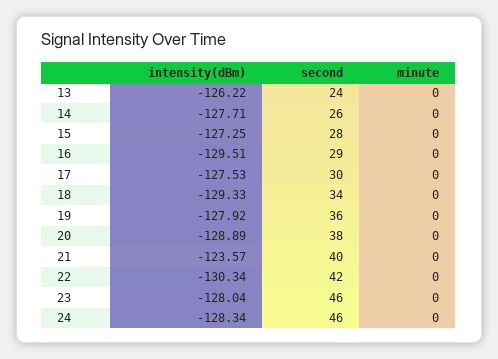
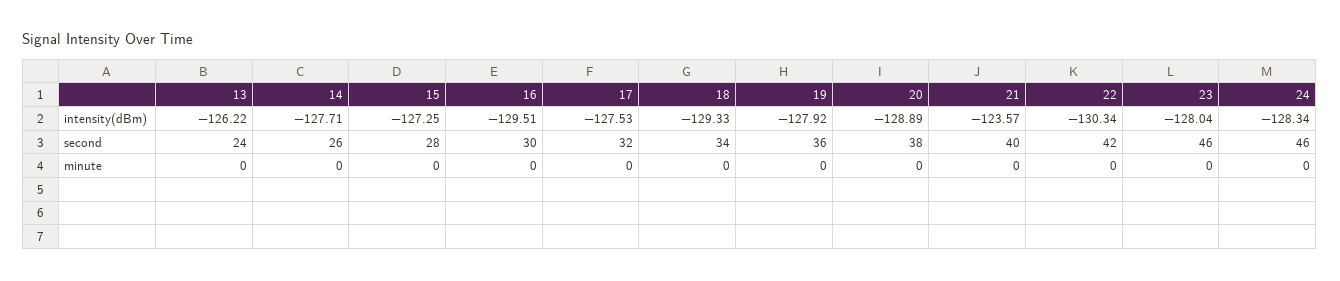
  {
    "intensity(dBm)": {
      "13": -126.22,
      "14": -127.71,
      "15": -127.25,
      "16": -129.51,
      "17": -127.53,
      "18": -129.33,
      "19": -127.92,
      "20": -128.89,
      "21": -123.57,
      "22": -130.34,
      "23": -128.04,
      "24": -128.34
    },
    "second": {
      "13": 24,
      "14": 26,
      "15": 28,
-     "16": 29,
+     "16": 30,
-     "17": 30,
+     "17": 32,
      "18": 34,
      "19": 36,
      "20": 38,
      "21": 40,
      "22": 42,
      "23": 46,
      "24": 46
    },
    "minute": {
      "13": 0,
      "14": 0,
      "15": 0,
      "16": 0,
      "17": 0,
      "18": 0,
      "19": 0,
      "20": 0,
      "21": 0,
      "22": 0,
      "23": 0,
      "24": 0
    }
  }

